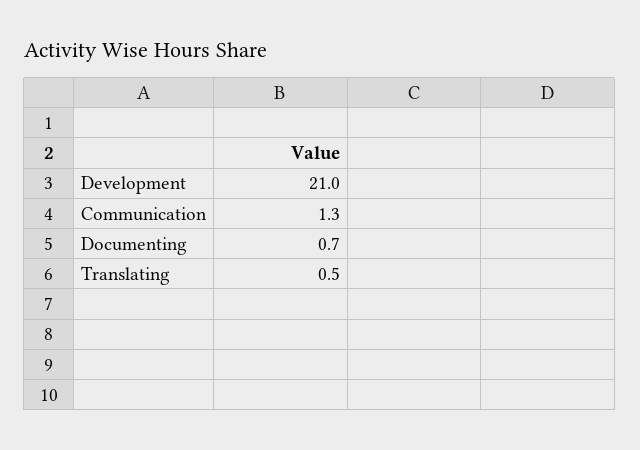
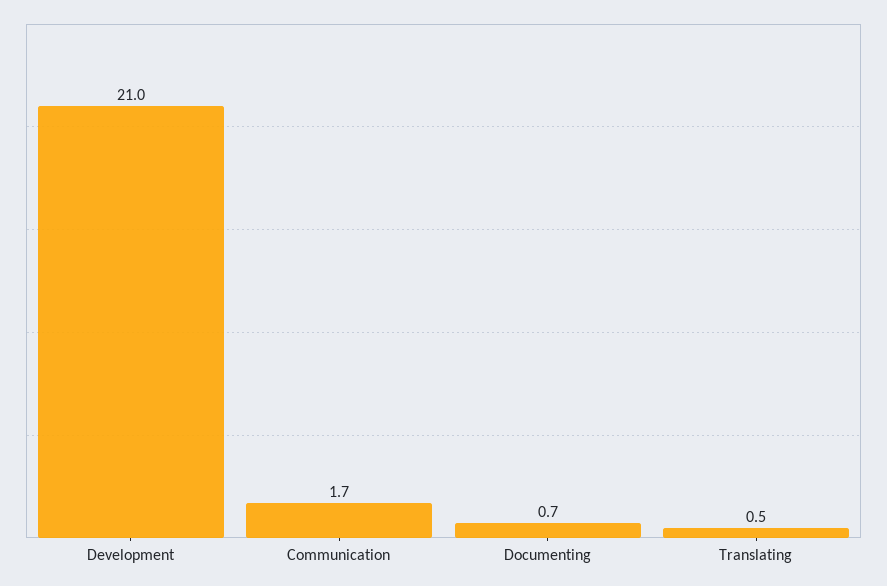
  {
    "Development": 21,
-   "Communication": 1.3,
+   "Communication": 1.7,
    "Documenting": 0.7,
    "Translating": 0.5
  }

